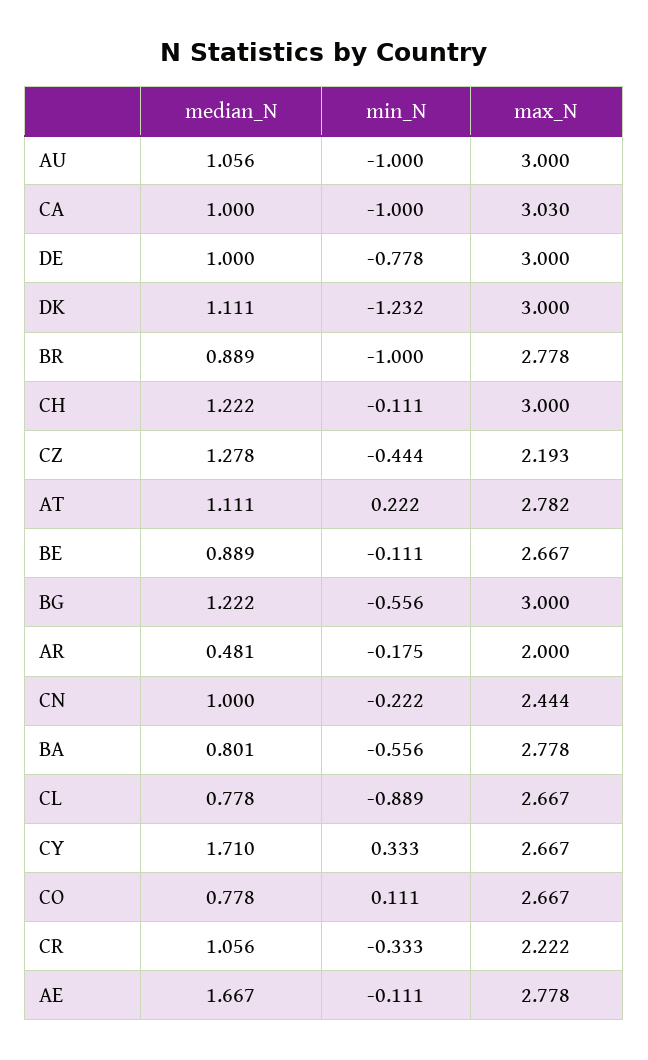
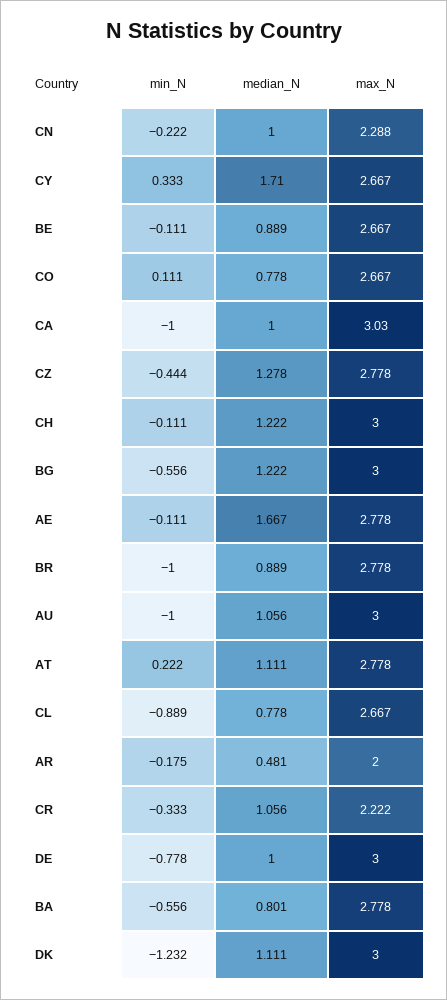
  {
    "median_N": {
      "AU": 1.056,
      "CA": 1,
      "DE": 1,
      "DK": 1.111,
      "BR": 0.889,
      "CH": 1.222,
      "CZ": 1.278,
      "AT": 1.111,
      "BE": 0.889,
      "BG": 1.222,
      "AR": 0.481,
      "CN": 1,
      "BA": 0.801,
      "CL": 0.778,
      "CY": 1.71,
      "CO": 0.778,
      "CR": 1.056,
      "AE": 1.667
    },
    "min_N": {
      "AU": -1,
      "CA": -1,
      "DE": -0.778,
      "DK": -1.232,
      "BR": -1,
      "CH": -0.111,
      "CZ": -0.444,
      "AT": 0.222,
      "BE": -0.111,
      "BG": -0.556,
      "AR": -0.175,
      "CN": -0.222,
      "BA": -0.556,
      "CL": -0.889,
      "CY": 0.333,
      "CO": 0.111,
      "CR": -0.333,
      "AE": -0.111
    },
    "max_N": {
      "AU": 3,
      "CA": 3.03,
      "DE": 3,
      "DK": 3,
      "BR": 2.778,
      "CH": 3,
-     "CZ": 2.193,
+     "CZ": 2.778,
-     "AT": 2.782,
+     "AT": 2.778,
      "BE": 2.667,
      "BG": 3,
      "AR": 2,
-     "CN": 2.444,
+     "CN": 2.288,
      "BA": 2.778,
      "CL": 2.667,
      "CY": 2.667,
      "CO": 2.667,
      "CR": 2.222,
      "AE": 2.778
    }
  }

